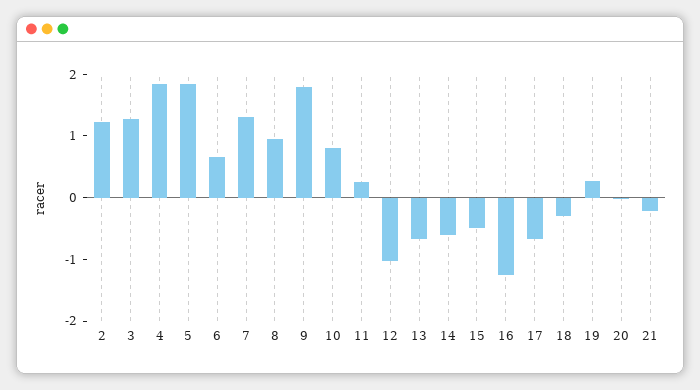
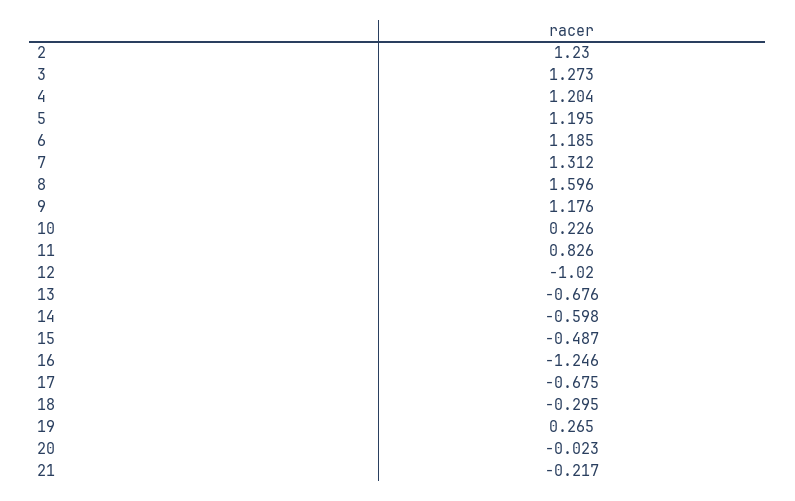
  {
    "2": 1.23,
    "3": 1.273,
-   "4": 1.8,
+   "4": 1.204,
-   "5": 1.8,
+   "5": 1.195,
-   "6": 0.6,
+   "6": 1.185,
    "7": 1.312,
-   "8": 1,
+   "8": 1.596,
-   "9": 1.8,
+   "9": 1.176,
-   "10": 0.8,
+   "10": 0.226,
-   "11": 0.2,
+   "11": 0.826,
    "12": -1.02,
    "13": -0.676,
    "14": -0.598,
    "15": -0.487,
    "16": -1.246,
    "17": -0.675,
    "18": -0.295,
    "19": 0.265,
    "20": -0.023,
    "21": -0.217
  }

